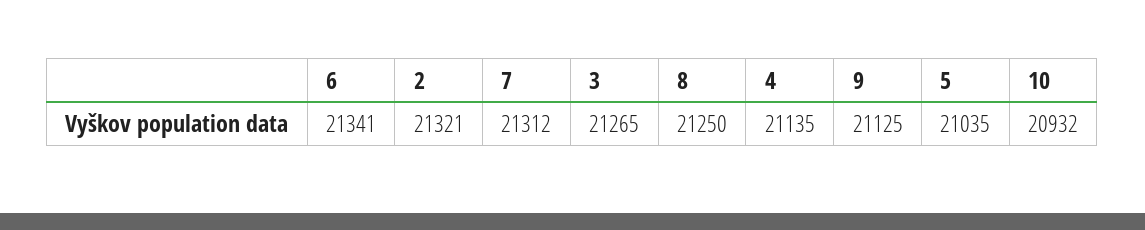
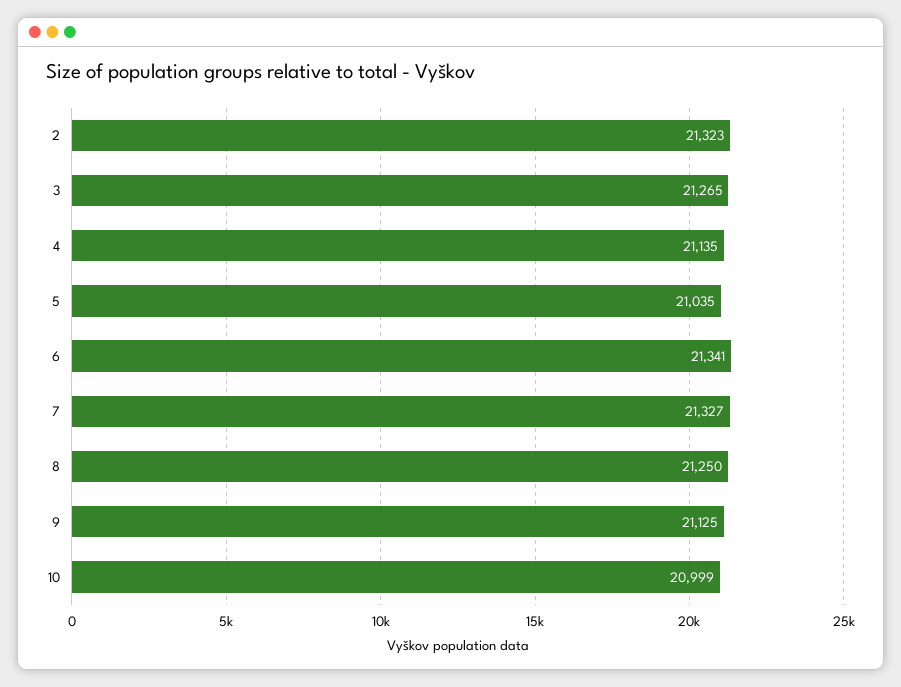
  {
    "6": 21341,
-   "2": 21321,
+   "2": 21323,
-   "7": 21312,
+   "7": 21327,
    "3": 21265,
    "8": 21250,
    "4": 21135,
    "9": 21125,
    "5": 21035,
-   "10": 20932
+   "10": 20999
  }

